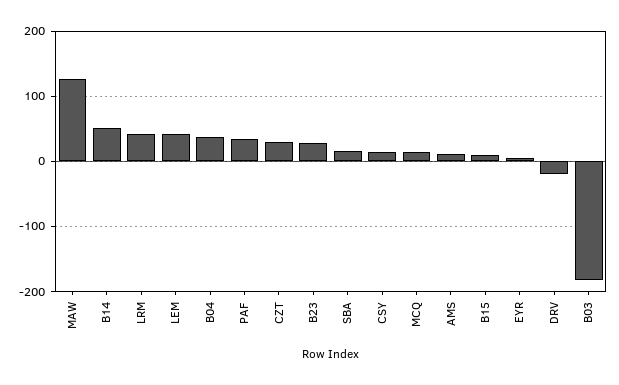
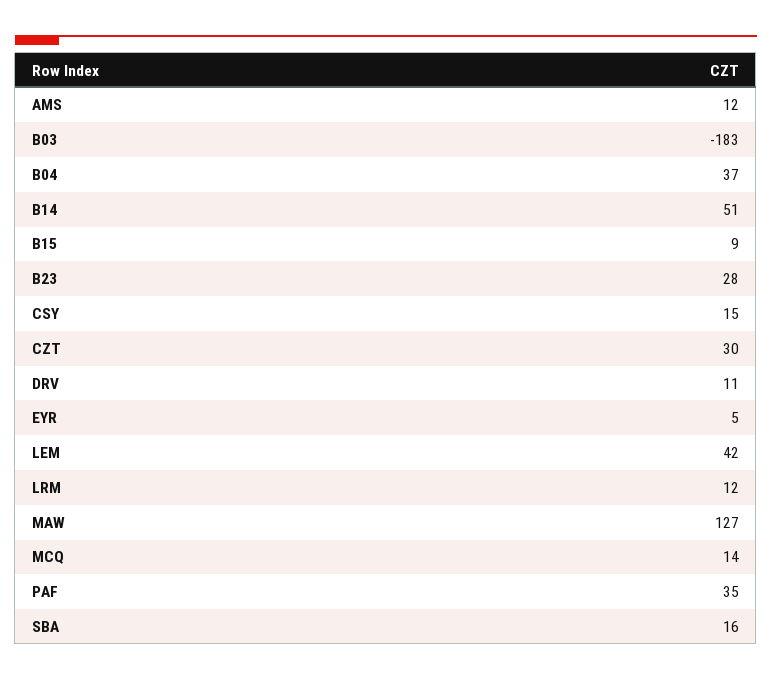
  {
    "MAW": 127,
    "B14": 51,
-   "LRM": 40,
+   "LRM": 12,
    "LEM": 42,
    "B04": 37,
    "PAF": 35,
    "CZT": 30,
    "B23": 28,
    "SBA": 16,
    "CSY": 15,
    "MCQ": 14,
    "AMS": 12,
    "B15": 9,
    "EYR": 5,
-   "DRV": -20,
+   "DRV": 11,
    "B03": -183
  }

